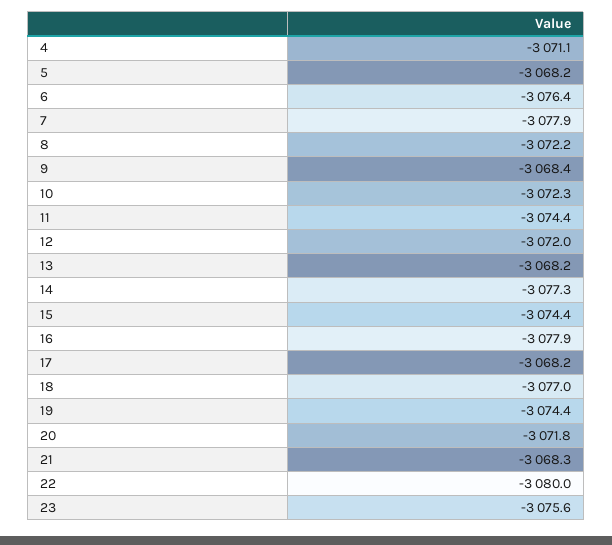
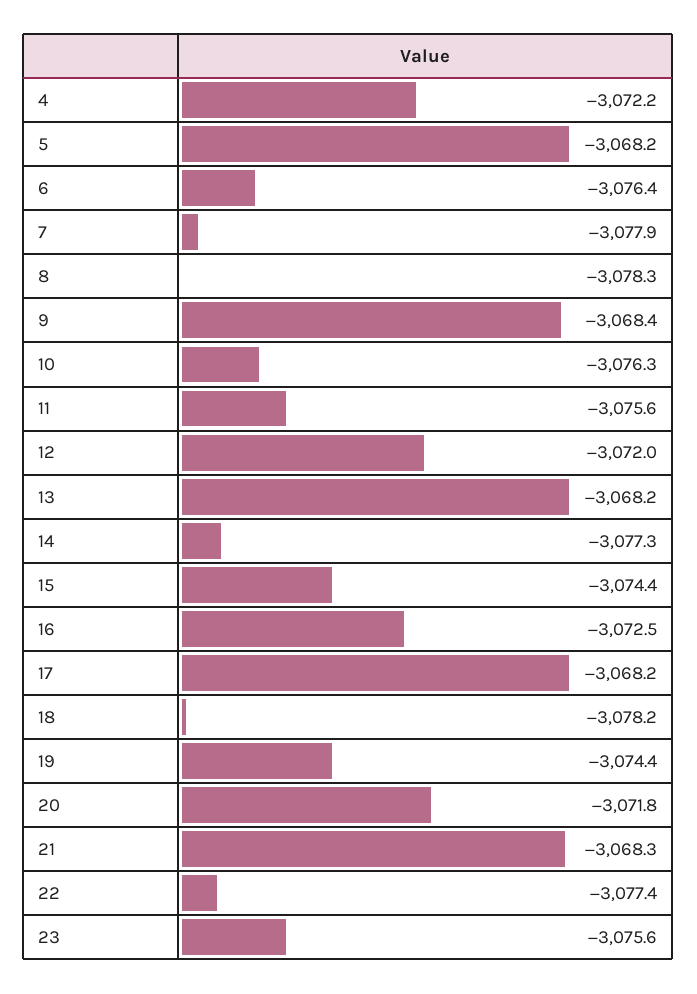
  {
-   "4": -3071.1,
+   "4": -3072.2,
    "5": -3068.2,
    "6": -3076.4,
    "7": -3077.9,
-   "8": -3072.2,
+   "8": -3078.3,
    "9": -3068.4,
-   "10": -3072.3,
+   "10": -3076.3,
-   "11": -3074.4,
+   "11": -3075.6,
    "12": -3072,
    "13": -3068.2,
    "14": -3077.3,
    "15": -3074.4,
-   "16": -3077.9,
+   "16": -3072.5,
    "17": -3068.2,
-   "18": -3077,
+   "18": -3078.2,
    "19": -3074.4,
    "20": -3071.8,
    "21": -3068.3,
-   "22": -3080,
+   "22": -3077.4,
    "23": -3075.6
  }

